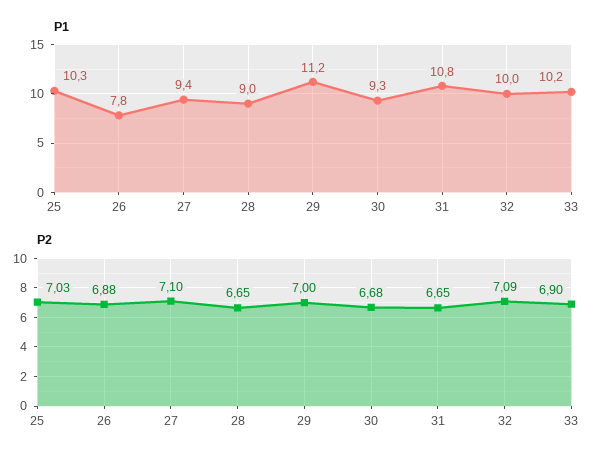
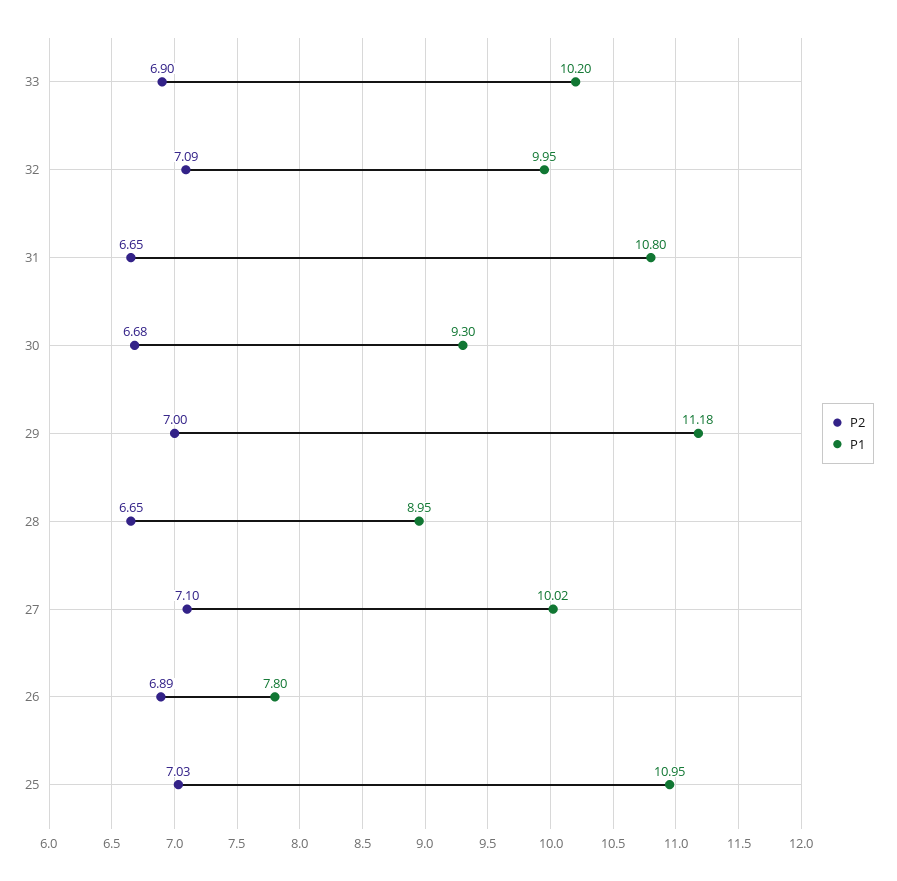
  {
    "P1": {
-     "25": 10.3,
+     "25": 10.95,
      "26": 7.8,
-     "27": 9.4,
+     "27": 10.02,
      "28": 8.95,
      "29": 11.18,
      "30": 9.3,
      "31": 10.8,
      "32": 9.95,
      "33": 10.2
    },
    "P2": {
      "25": 7.03,
-     "26": 6.88,
+     "26": 6.89,
      "27": 7.1,
      "28": 6.65,
      "29": 7,
      "30": 6.68,
      "31": 6.65,
      "32": 7.09,
      "33": 6.9
    }
  }

